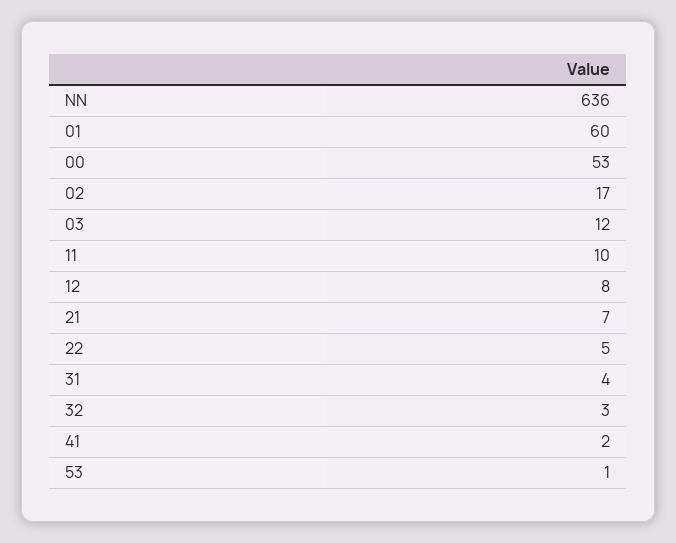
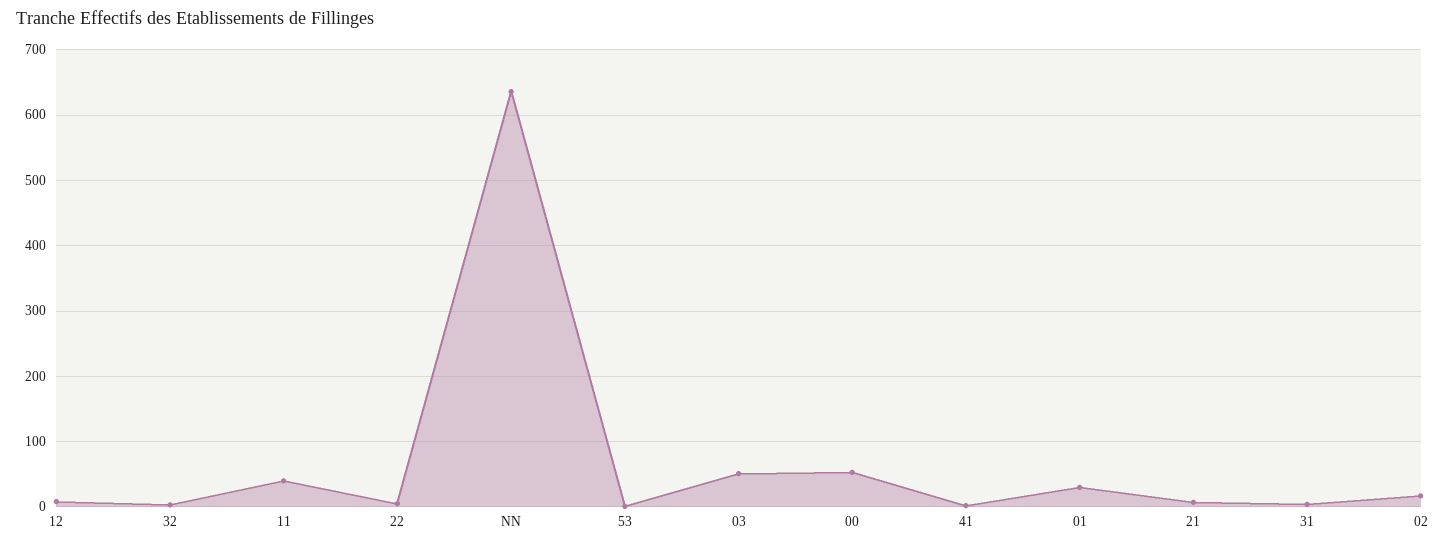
  {
    "NN": 636,
-   "01": 60,
+   "01": 30,
    "00": 53,
    "02": 17,
-   "03": 12,
+   "03": 50,
-   "11": 10,
+   "11": 40,
    "12": 8,
    "21": 7,
    "22": 5,
    "31": 4,
    "32": 3,
    "41": 2,
    "53": 1
  }

